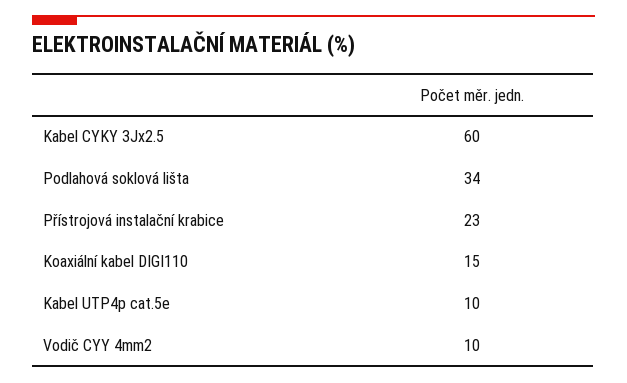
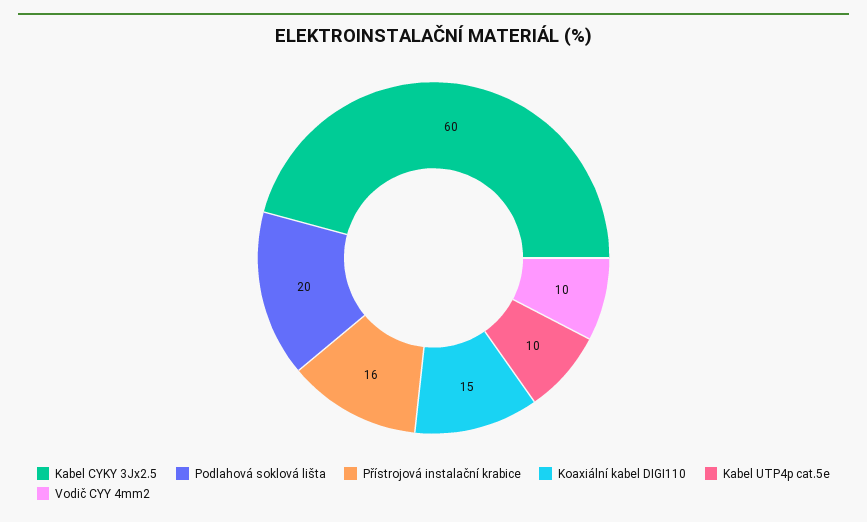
  {
    "Kabel CYKY 3Jx2.5": 60,
-   "Podlahová soklová lišta": 34,
+   "Podlahová soklová lišta": 20,
-   "Přístrojová instalační krabice": 23,
+   "Přístrojová instalační krabice": 16,
    "Koaxiální kabel DIGI110": 15,
    "Kabel UTP4p cat.5e": 10,
    "Vodič CYY 4mm2": 10
  }

